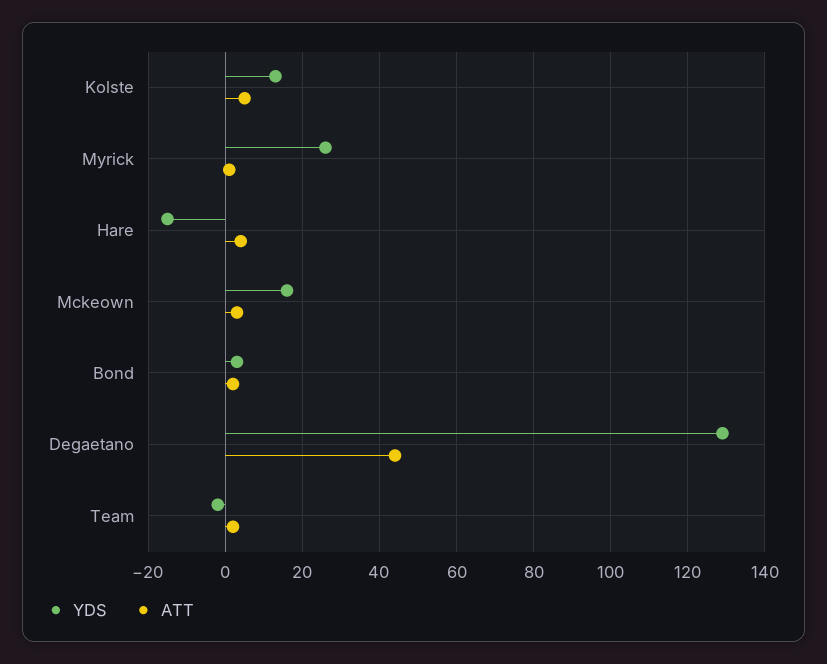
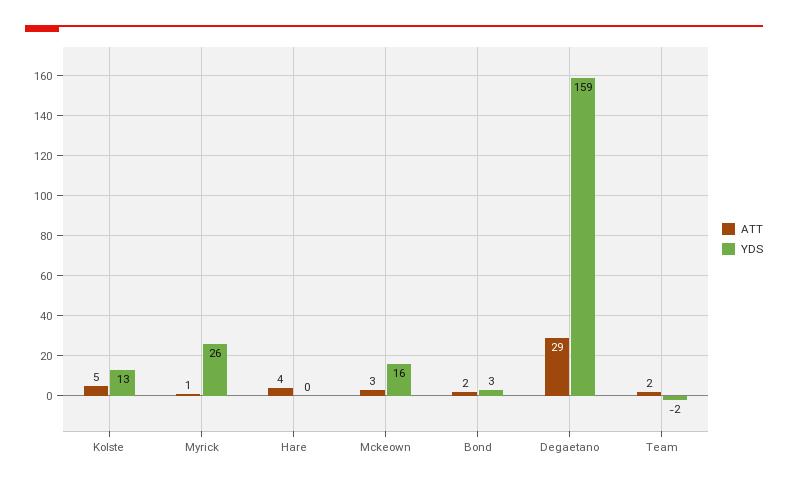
  {
    "YDS": {
      "Kolste": 13,
      "Myrick": 26,
-     "Hare": -15,
+     "Hare": 0,
      "Mckeown": 16,
      "Bond": 3,
-     "Degaetano": 130,
+     "Degaetano": 159,
      "Team": -2
    },
    "ATT": {
      "Kolste": 5,
      "Myrick": 1,
      "Hare": 4,
      "Mckeown": 3,
      "Bond": 2,
-     "Degaetano": 45,
+     "Degaetano": 29,
      "Team": 2
    }
  }

